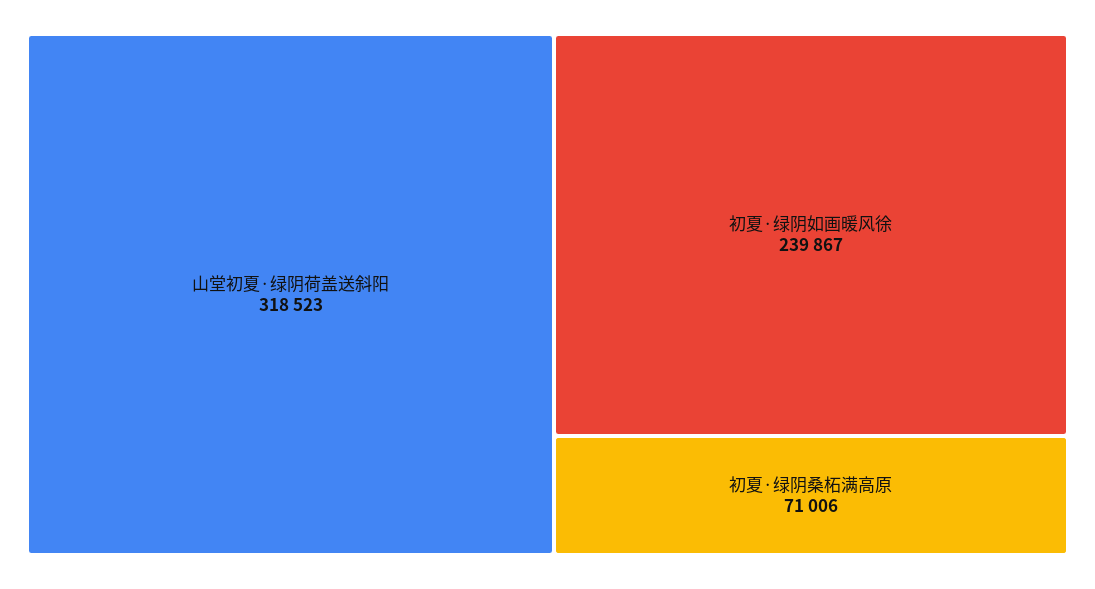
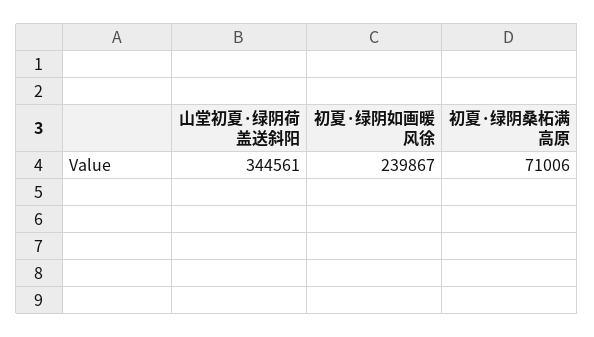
  {
-   "山堂初夏·绿阴荷盖送斜阳": 318523,
+   "山堂初夏·绿阴荷盖送斜阳": 344561,
    "初夏·绿阴如画暖风徐": 239867,
    "初夏·绿阴桑柘满高原": 71006
  }

